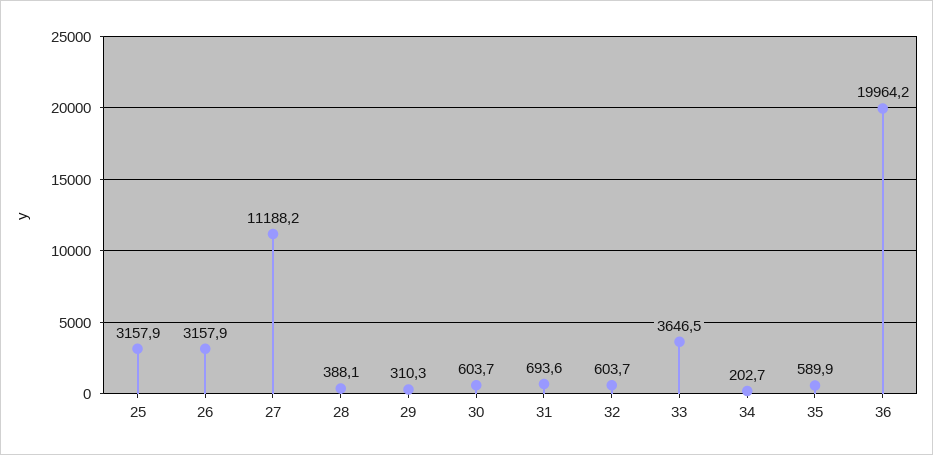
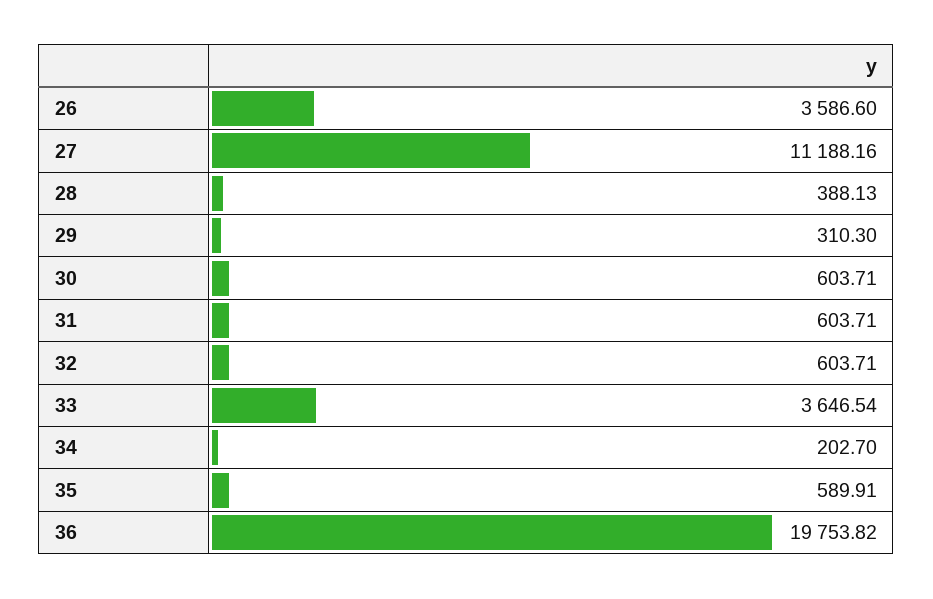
  {
-   "25": 3157.9,
-   "26": 3157.9,
+   "26": 3586.6,
    "27": 11188.16,
    "28": 388.13,
    "29": 310.3,
    "30": 603.71,
-   "31": 693.6,
+   "31": 603.71,
    "32": 603.71,
    "33": 3646.54,
    "34": 202.7,
    "35": 589.91,
-   "36": 19964.2
+   "36": 19753.82
  }

